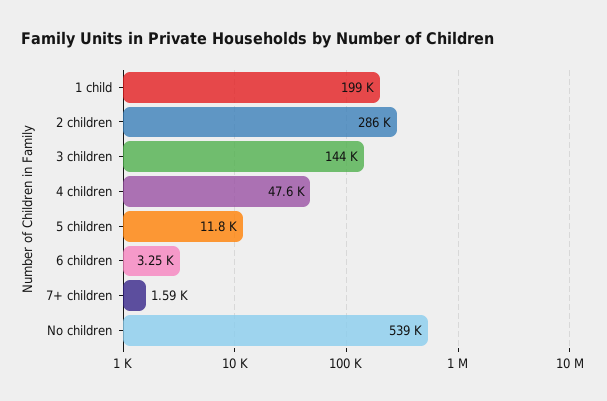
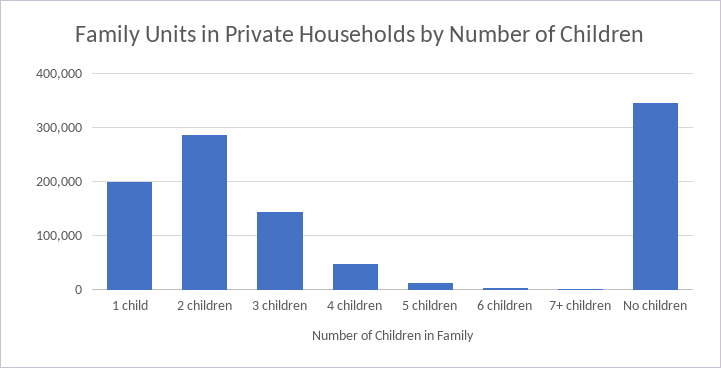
  {
    "1 child": 199000,
    "2 children": 286000,
    "3 children": 144000,
    "4 children": 47600,
    "5 children": 11800,
    "6 children": 3250,
    "7+ children": 1590,
-   "No children": 539000
+   "No children": 340000
  }

